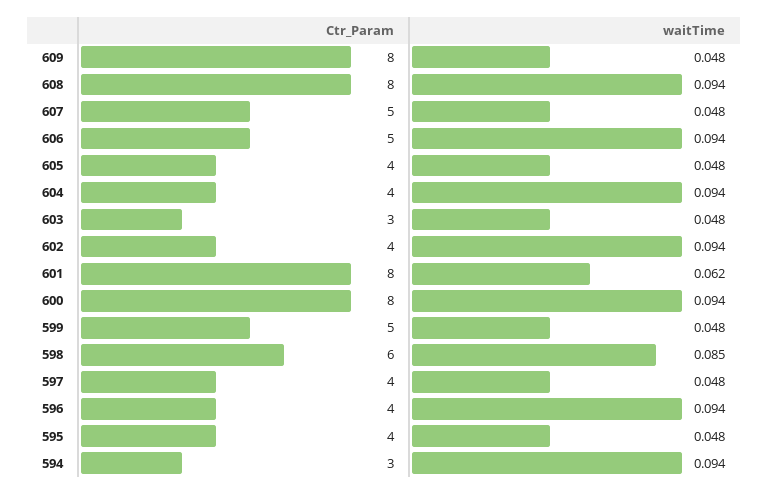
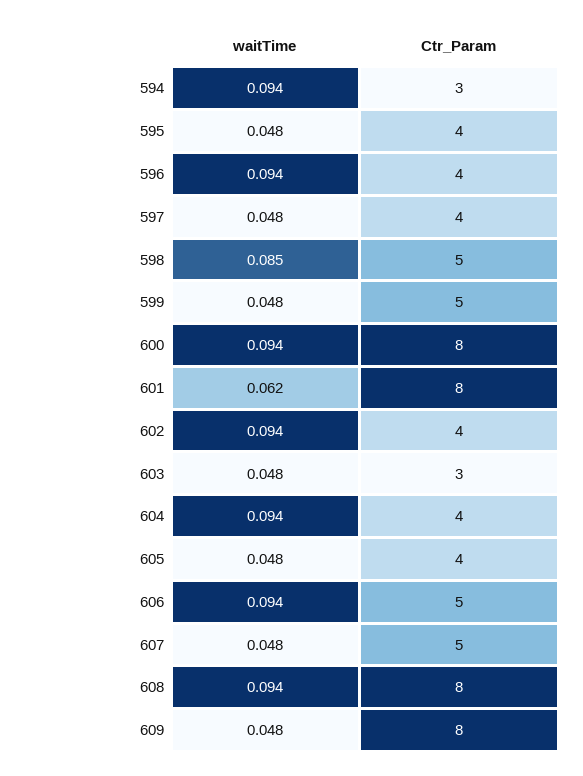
  {
    "Ctr_Param": {
      "609": 8,
      "608": 8,
      "607": 5,
      "606": 5,
      "605": 4,
      "604": 4,
      "603": 3,
      "602": 4,
      "601": 8,
      "600": 8,
      "599": 5,
-     "598": 6,
+     "598": 5,
      "597": 4,
      "596": 4,
      "595": 4,
      "594": 3
    },
    "waitTime": {
      "609": 0.048,
      "608": 0.094,
      "607": 0.048,
      "606": 0.094,
      "605": 0.048,
      "604": 0.094,
      "603": 0.048,
      "602": 0.094,
      "601": 0.062,
      "600": 0.094,
      "599": 0.048,
      "598": 0.085,
      "597": 0.048,
      "596": 0.094,
      "595": 0.048,
      "594": 0.094
    }
  }

